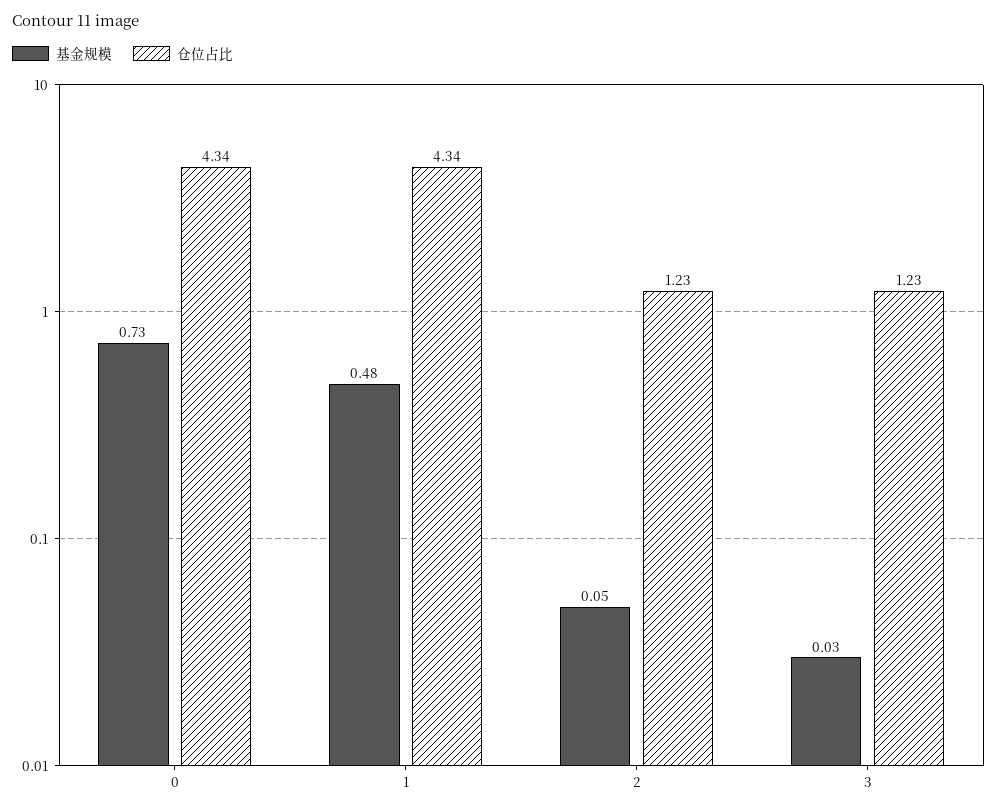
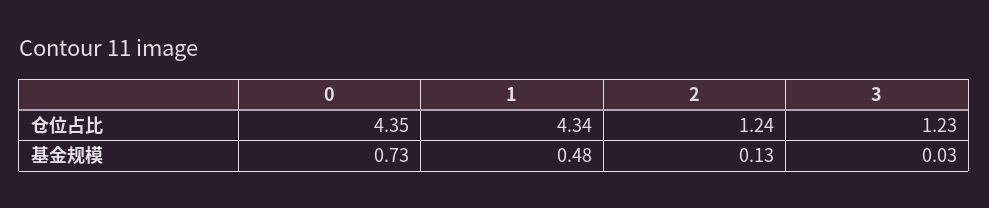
  {
    "基金规模": {
      "0": 0.73,
      "1": 0.48,
-     "2": 0.05,
+     "2": 0.13,
      "3": 0.03
    },
    "仓位占比": {
-     "0": 4.34,
+     "0": 4.35,
      "1": 4.34,
-     "2": 1.23,
+     "2": 1.24,
      "3": 1.23
    }
  }

